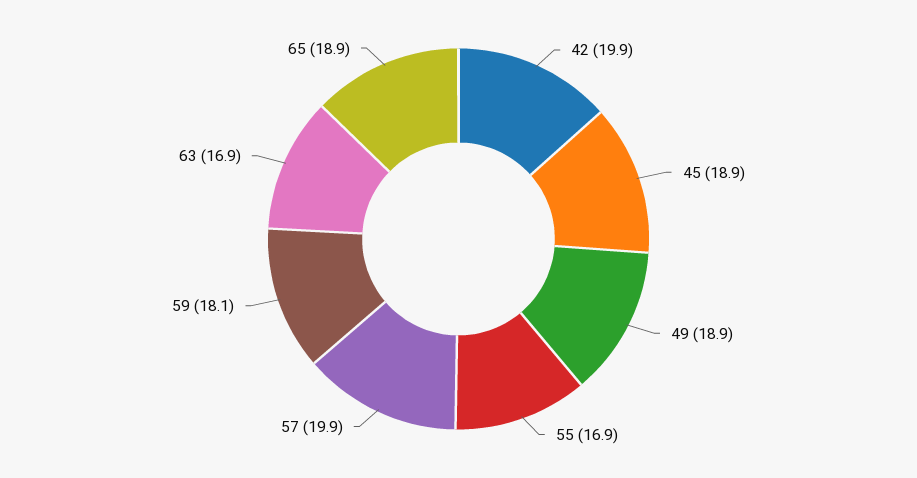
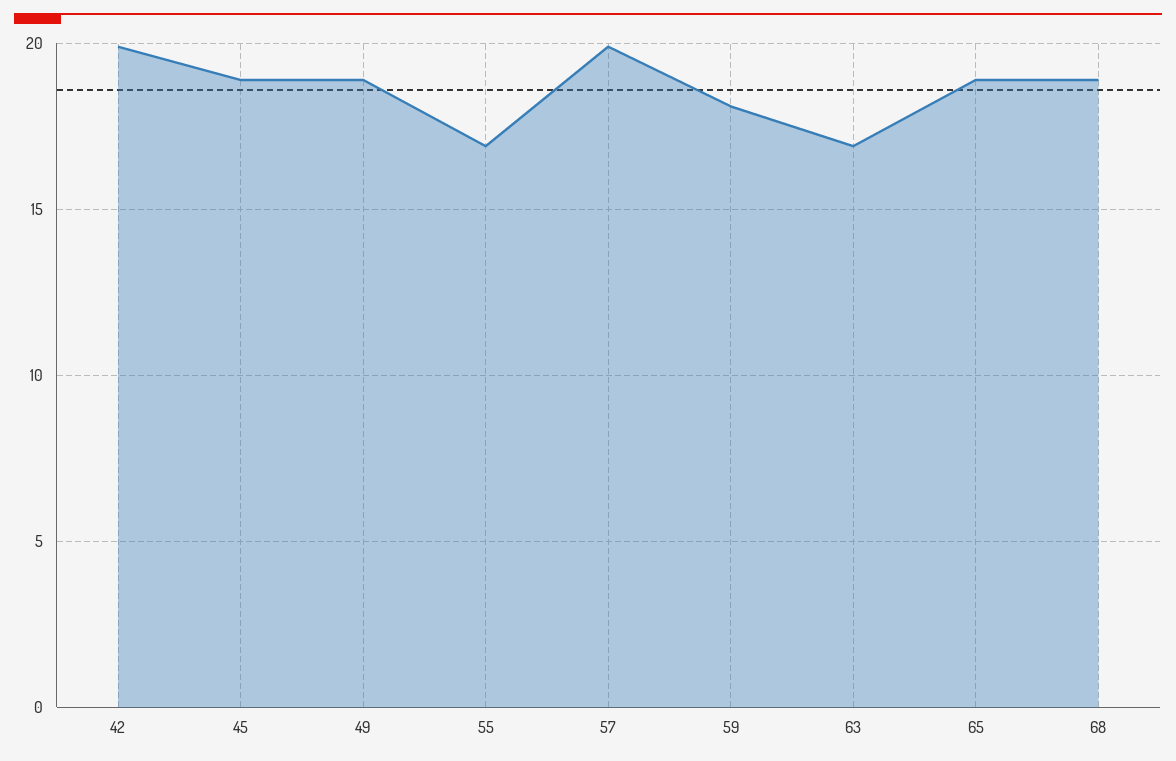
  {
    "42": 19.9,
    "45": 18.9,
    "49": 18.9,
    "55": 16.9,
    "57": 19.9,
    "59": 18.1,
    "63": 16.9,
-   "65": 18.9
+   "65": 18.9,
+   "68": 19
  }

